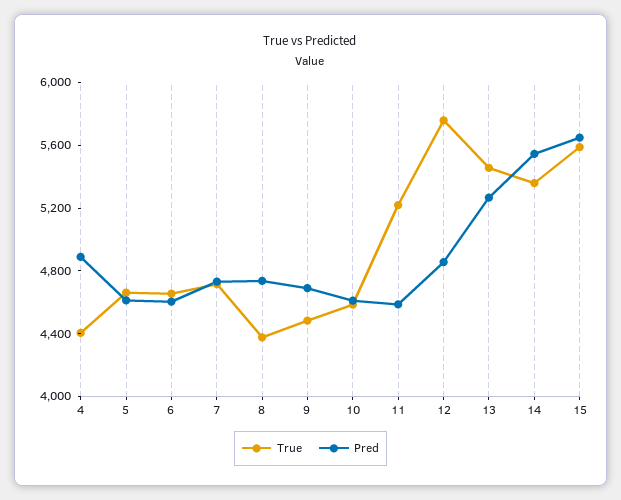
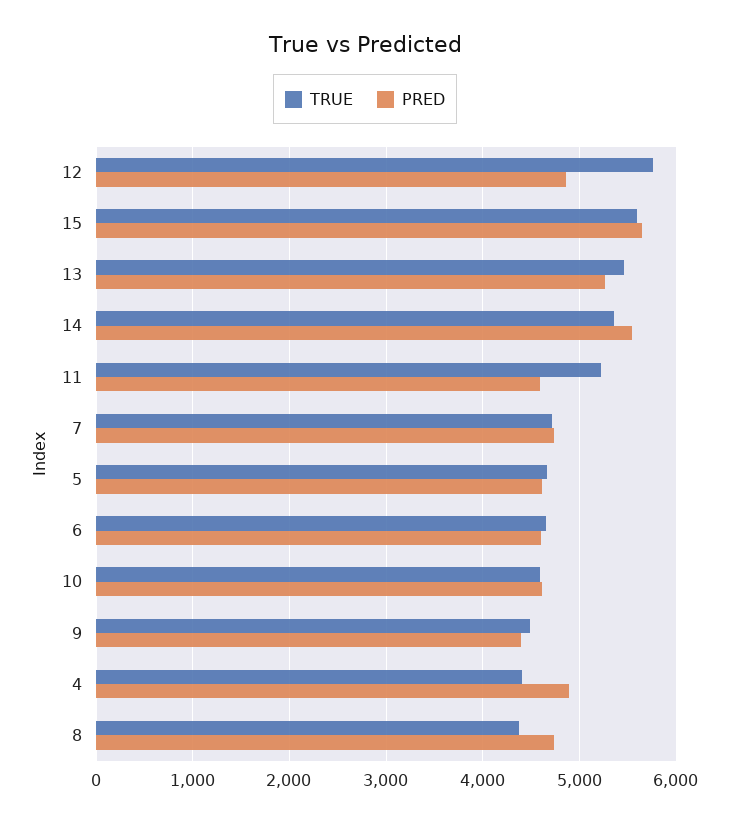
  {
    "True": {
      "4": 4400,
      "5": 4700,
      "6": 4700,
      "7": 4700,
      "8": 4400,
      "9": 4500,
      "10": 4600,
      "11": 5200,
      "12": 5800,
      "13": 5500,
      "14": 5400,
      "15": 5600
    },
    "Pred": {
      "4": 4900,
      "5": 4600,
      "6": 4600,
      "7": 4700,
      "8": 4700,
-     "9": 4700,
+     "9": 4400,
      "10": 4600,
      "11": 4600,
      "12": 4900,
      "13": 5300,
      "14": 5500,
      "15": 5600
    }
  }

